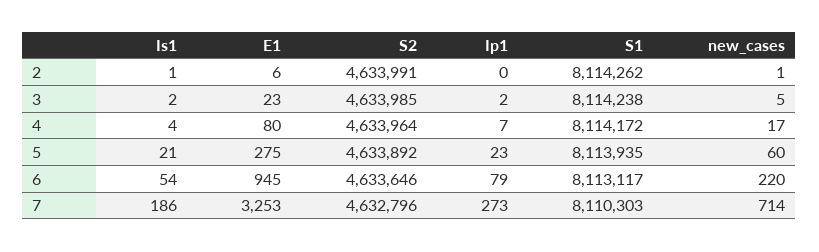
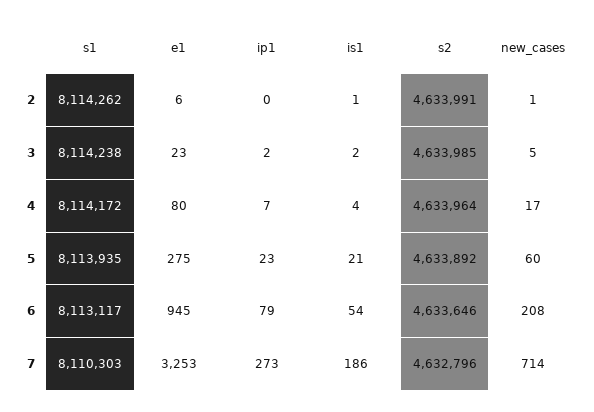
  {
    "Is1": {
      "2": 1,
      "3": 2,
      "4": 4,
      "5": 21,
      "6": 54,
      "7": 186
    },
    "E1": {
      "2": 6,
      "3": 23,
      "4": 80,
      "5": 275,
      "6": 945,
      "7": 3253
    },
    "S2": {
      "2": 4633991,
      "3": 4633985,
      "4": 4633964,
      "5": 4633892,
      "6": 4633646,
      "7": 4632796
    },
    "Ip1": {
      "2": 0,
      "3": 2,
      "4": 7,
      "5": 23,
      "6": 79,
      "7": 273
    },
    "S1": {
      "2": 8114262,
      "3": 8114238,
      "4": 8114172,
      "5": 8113935,
      "6": 8113117,
      "7": 8110303
    },
    "new_cases": {
      "2": 1,
      "3": 5,
      "4": 17,
      "5": 60,
-     "6": 220,
+     "6": 208,
      "7": 714
    }
  }

